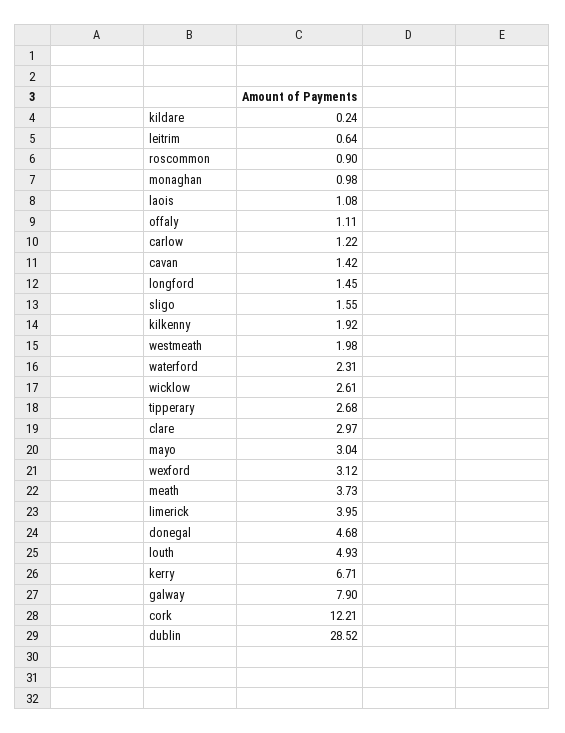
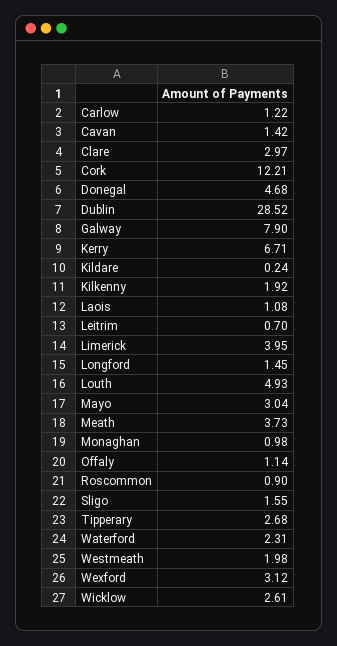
  {
    "kildare": 0.24,
-   "leitrim": 0.64,
+   "leitrim": 0.7,
    "roscommon": 0.9,
    "monaghan": 0.98,
    "laois": 1.08,
-   "offaly": 1.11,
+   "offaly": 1.14,
    "carlow": 1.22,
    "cavan": 1.42,
    "longford": 1.45,
    "sligo": 1.55,
    "kilkenny": 1.92,
    "westmeath": 1.98,
    "waterford": 2.31,
    "wicklow": 2.61,
    "tipperary": 2.68,
    "clare": 2.97,
    "mayo": 3.04,
    "wexford": 3.12,
    "meath": 3.73,
    "limerick": 3.95,
    "donegal": 4.68,
    "louth": 4.93,
    "kerry": 6.71,
    "galway": 7.9,
    "cork": 12.21,
    "dublin": 28.52
  }

